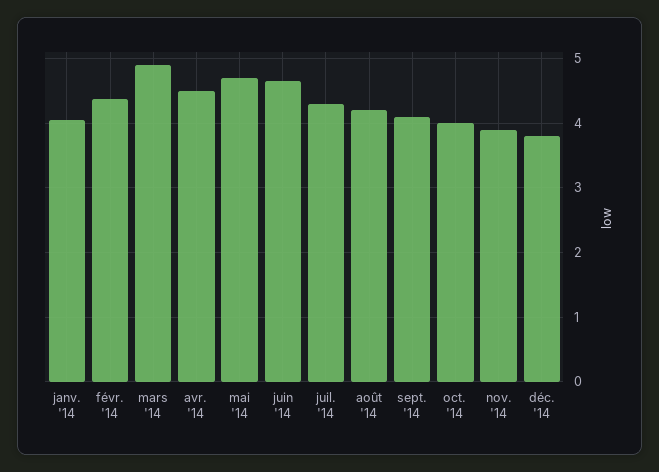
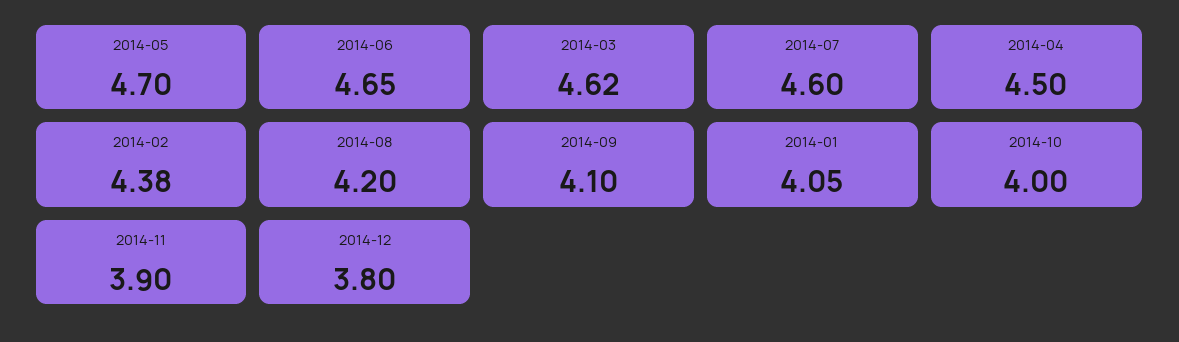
  {
    "janv. '14": 4.05,
    "févr. '14": 4.38,
-   "mars '14": 4.9,
+   "mars '14": 4.62,
    "avr. '14": 4.5,
    "mai '14": 4.7,
    "juin '14": 4.65,
-   "juil. '14": 4.3,
+   "juil. '14": 4.6,
    "août '14": 4.2,
    "sept. '14": 4.1,
    "oct. '14": 4,
    "nov. '14": 3.9,
    "déc. '14": 3.8
  }

